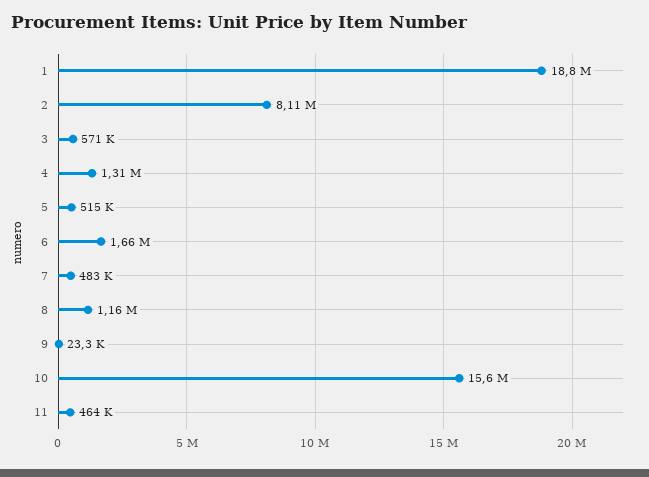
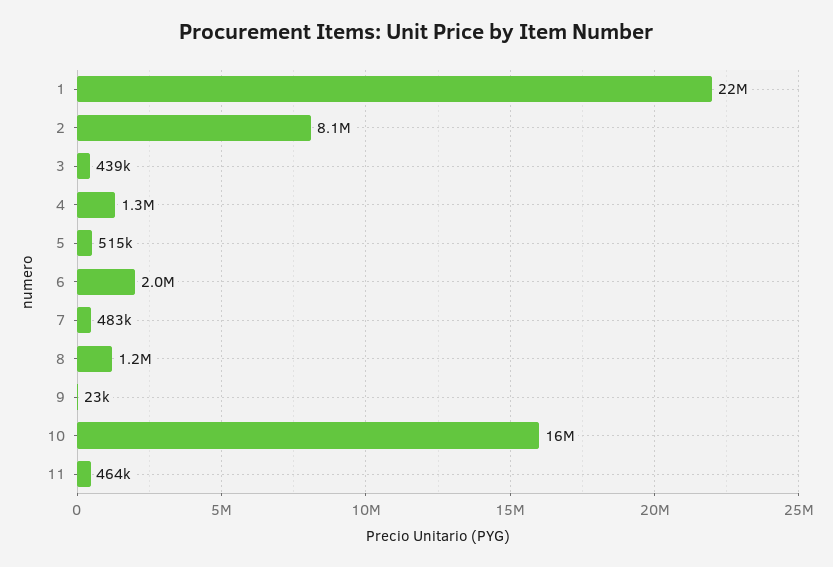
  {
-   "1": 18800000,
+   "1": 22000000,
    "2": 8110000,
-   "3": 571000,
+   "3": 439000,
    "4": 1310000,
    "5": 515000,
-   "6": 1660000,
+   "6": 2000000,
    "7": 483000,
    "8": 1160000,
    "9": 23300,
    "10": 15600000,
    "11": 464000
  }

